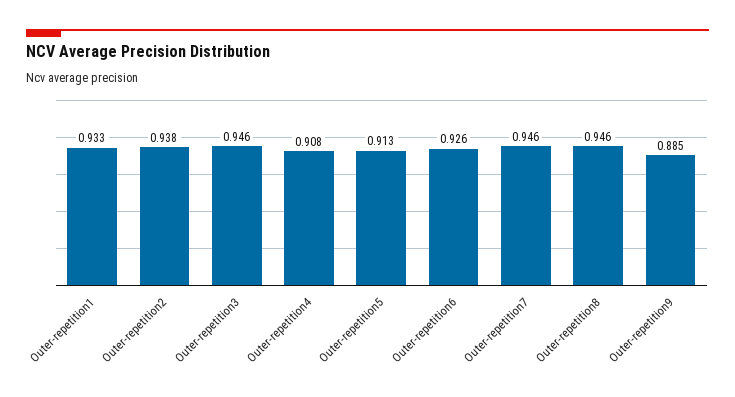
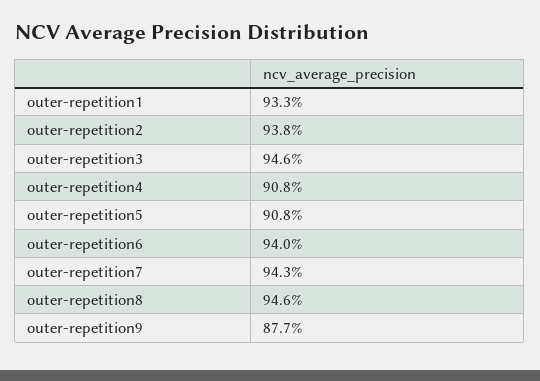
  {
    "Outer-repetition1": 0.933,
    "Outer-repetition2": 0.938,
    "Outer-repetition3": 0.946,
    "Outer-repetition4": 0.908,
-   "Outer-repetition5": 0.913,
+   "Outer-repetition5": 0.908,
-   "Outer-repetition6": 0.926,
+   "Outer-repetition6": 0.94,
-   "Outer-repetition7": 0.946,
+   "Outer-repetition7": 0.943,
    "Outer-repetition8": 0.946,
-   "Outer-repetition9": 0.885
+   "Outer-repetition9": 0.877
  }

